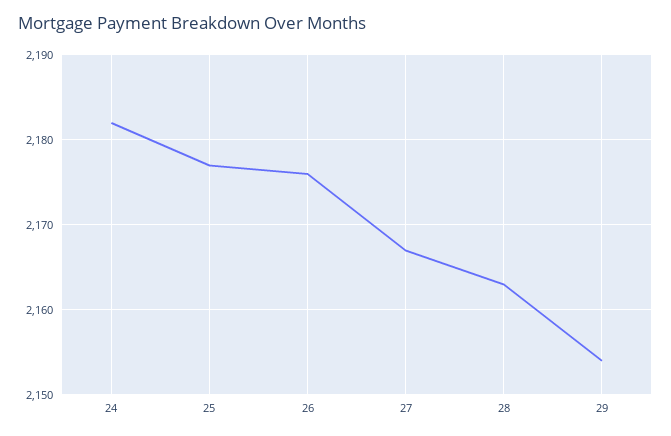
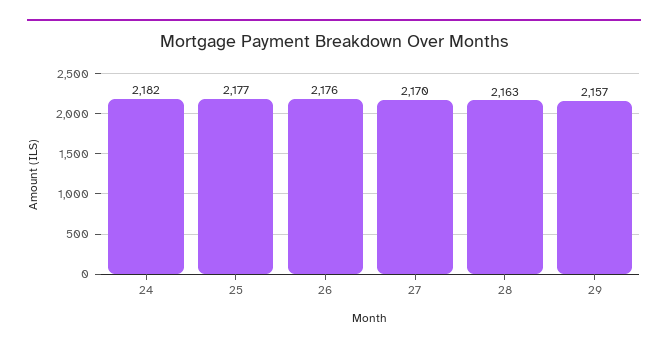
  {
    "24": 2182,
    "25": 2177,
    "26": 2176,
-   "27": 2167,
+   "27": 2170,
    "28": 2163,
-   "29": 2154
+   "29": 2157
  }

